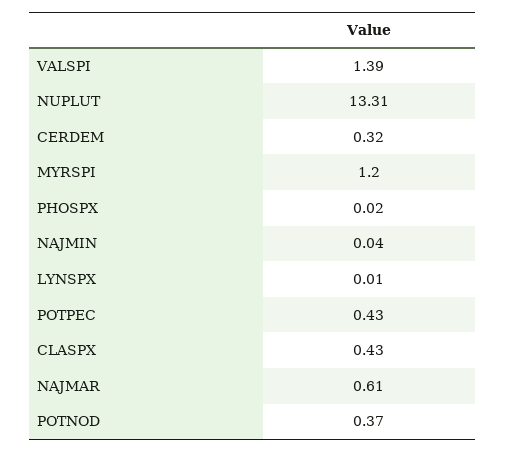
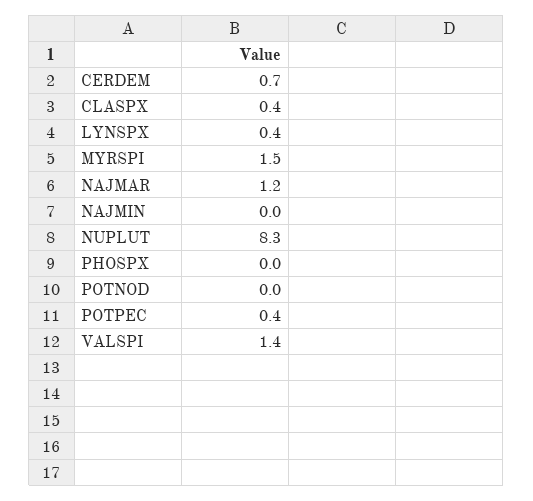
  {
    "VALSPI": 1.39,
-   "NUPLUT": 13.31,
+   "NUPLUT": 8.3,
-   "CERDEM": 0.32,
+   "CERDEM": 0.7,
-   "MYRSPI": 1.2,
+   "MYRSPI": 1.5,
    "PHOSPX": 0.02,
    "NAJMIN": 0.04,
-   "LYNSPX": 0.01,
+   "LYNSPX": 0.4,
    "POTPEC": 0.43,
    "CLASPX": 0.43,
-   "NAJMAR": 0.61,
+   "NAJMAR": 1.2,
-   "POTNOD": 0.37
+   "POTNOD": 0
  }

